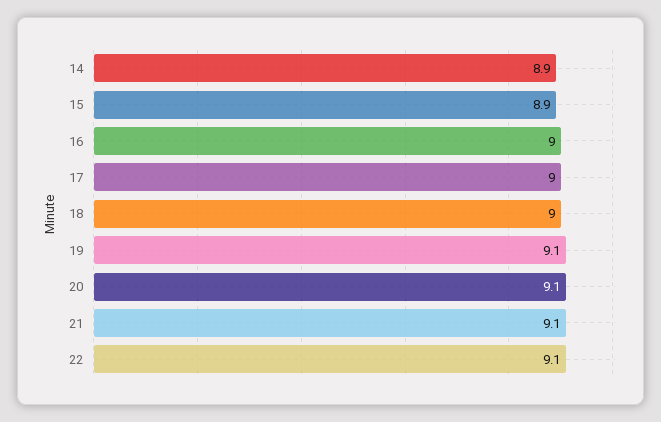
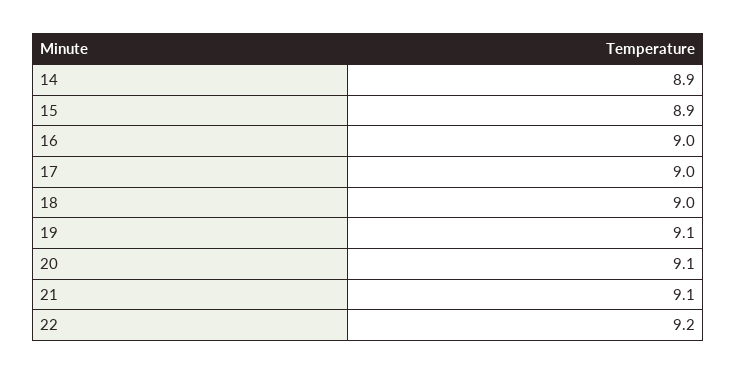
  {
    "14": 8.9,
    "15": 8.9,
    "16": 9,
    "17": 9,
    "18": 9,
    "19": 9.1,
    "20": 9.1,
    "21": 9.1,
-   "22": 9.1
+   "22": 9.2
  }

